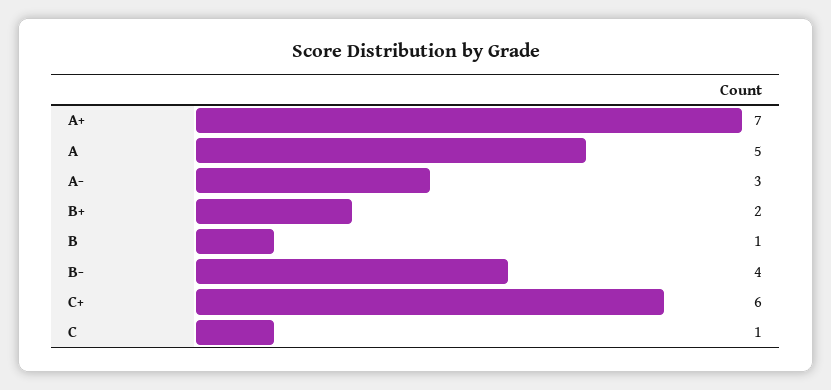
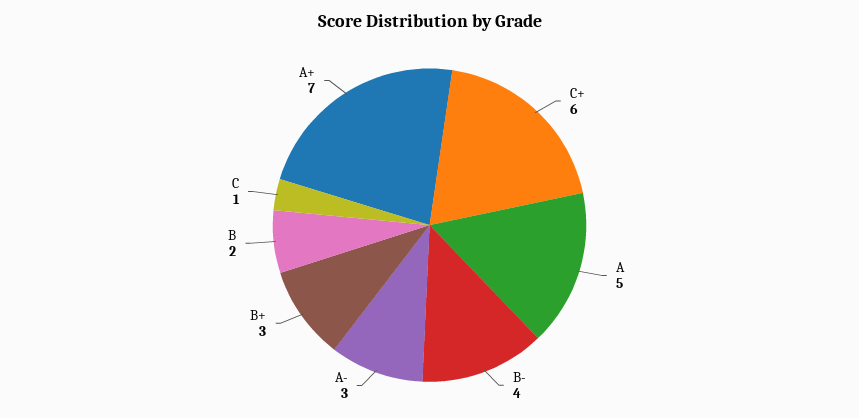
  {
    "A+": 7,
    "A": 5,
    "A-": 3,
-   "B+": 2,
+   "B+": 3,
-   "B": 1,
+   "B": 2,
    "B-": 4,
    "C+": 6,
    "C": 1
  }

